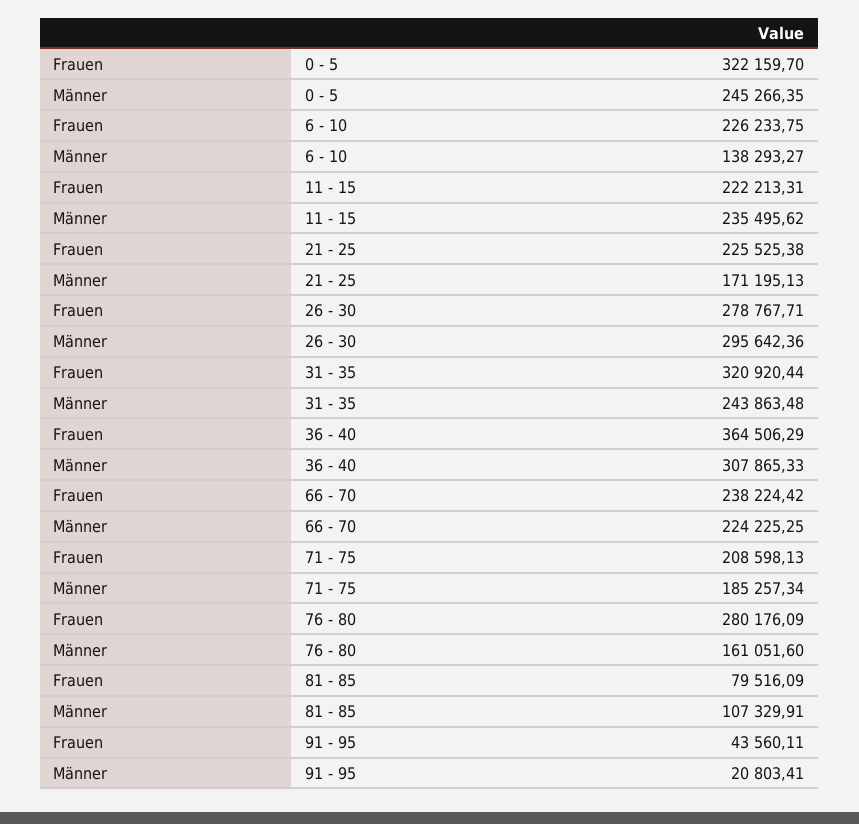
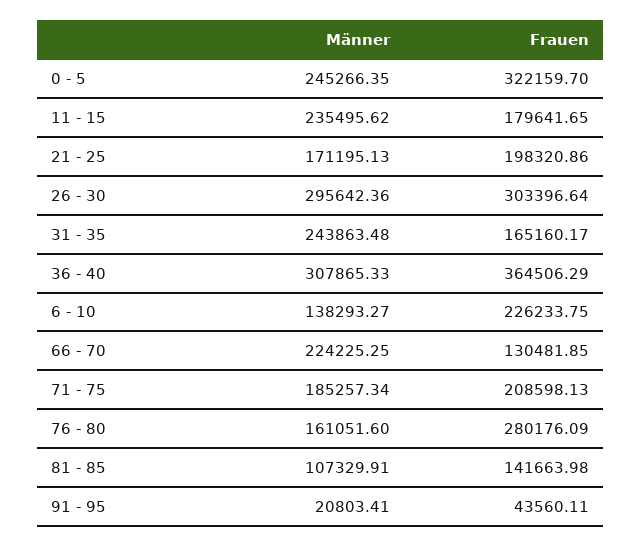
  {
    "Frauen": {
      "0 - 5": 322159.7,
      "6 - 10": 226233.75,
-     "11 - 15": 222213.31,
+     "11 - 15": 179641.65,
-     "21 - 25": 225525.38,
+     "21 - 25": 198320.86,
-     "26 - 30": 278767.71,
+     "26 - 30": 303396.64,
-     "31 - 35": 320920.44,
+     "31 - 35": 165160.17,
      "36 - 40": 364506.29,
-     "66 - 70": 238224.42,
+     "66 - 70": 130481.85,
      "71 - 75": 208598.13,
      "76 - 80": 280176.09,
-     "81 - 85": 79516.09,
+     "81 - 85": 141663.98,
      "91 - 95": 43560.11
    },
    "Männer": {
      "0 - 5": 245266.35,
      "6 - 10": 138293.27,
      "11 - 15": 235495.62,
      "21 - 25": 171195.13,
      "26 - 30": 295642.36,
      "31 - 35": 243863.48,
      "36 - 40": 307865.33,
      "66 - 70": 224225.25,
      "71 - 75": 185257.34,
      "76 - 80": 161051.6,
      "81 - 85": 107329.91,
      "91 - 95": 20803.41
    }
  }

